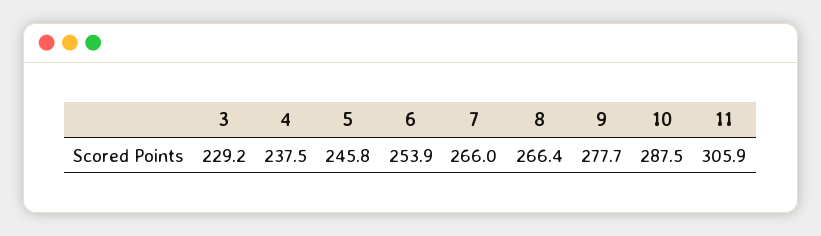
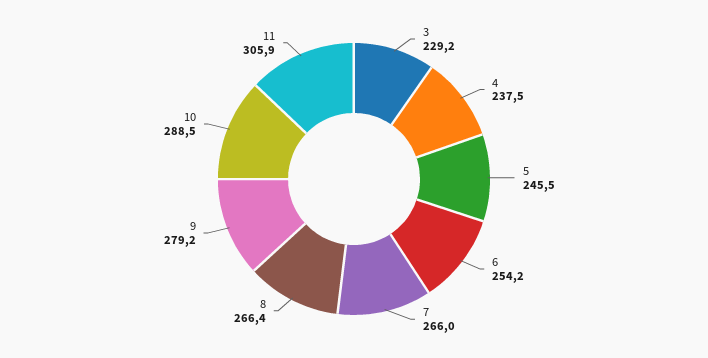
  {
    "3": 229.2,
    "4": 237.5,
-   "5": 245.8,
+   "5": 245.5,
-   "6": 253.9,
+   "6": 254.2,
    "7": 266,
    "8": 266.4,
-   "9": 277.7,
+   "9": 279.2,
-   "10": 287.5,
+   "10": 288.5,
    "11": 305.9
  }

